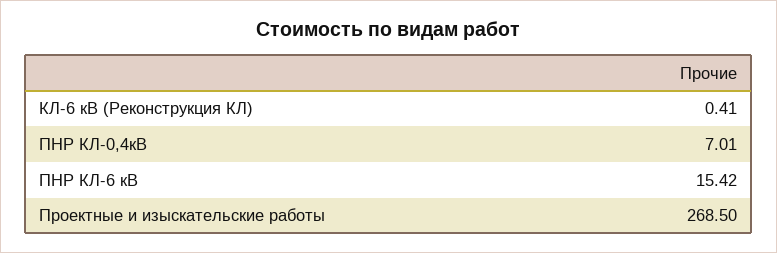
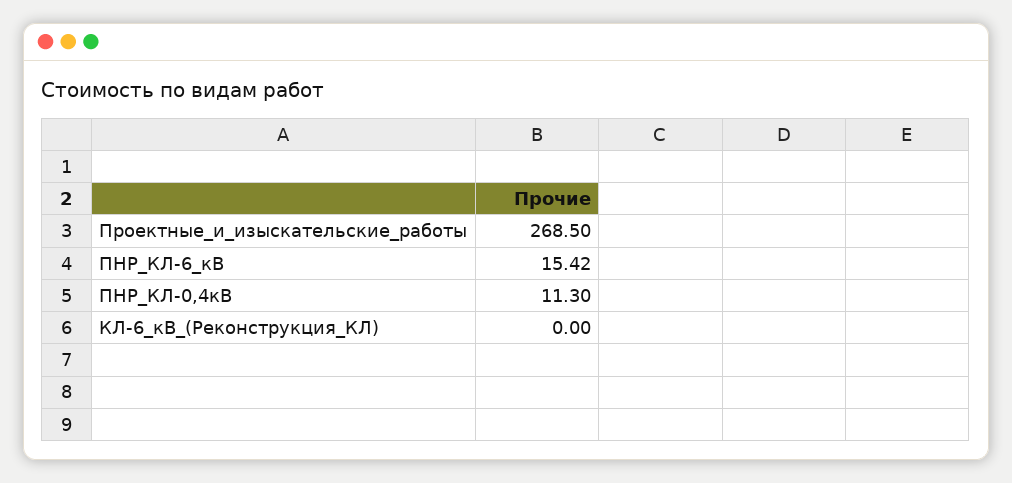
  {
-   "КЛ-6 кВ (Реконструкция КЛ)": 0.41,
+   "КЛ-6 кВ (Реконструкция КЛ)": 0,
-   "ПНР КЛ-0,4кВ": 7.01,
+   "ПНР КЛ-0,4кВ": 11.3,
    "ПНР КЛ-6 кВ": 15.42,
    "Проектные и изыскательские работы": 268.5
  }

